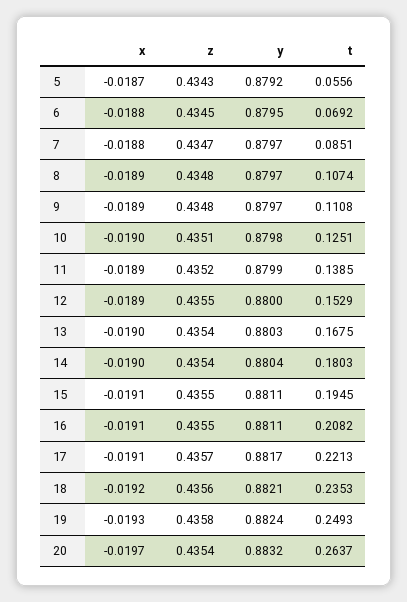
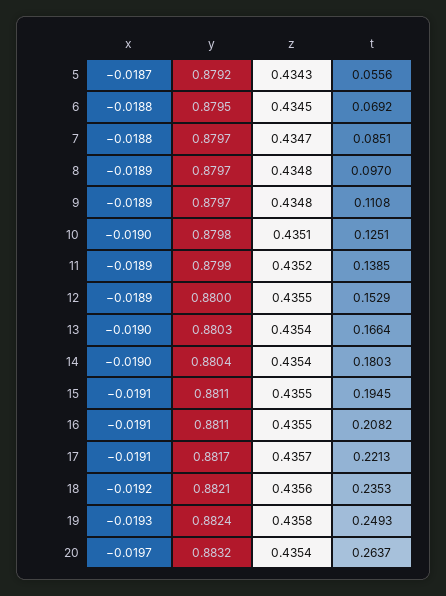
  {
    "x": {
      "5": -0.0187,
      "6": -0.0188,
      "7": -0.0188,
      "8": -0.0189,
      "9": -0.0189,
      "10": -0.019,
      "11": -0.0189,
      "12": -0.0189,
      "13": -0.019,
      "14": -0.019,
      "15": -0.0191,
      "16": -0.0191,
      "17": -0.0191,
      "18": -0.0192,
      "19": -0.0193,
      "20": -0.0197
    },
    "z": {
      "5": 0.4343,
      "6": 0.4345,
      "7": 0.4347,
      "8": 0.4348,
      "9": 0.4348,
      "10": 0.4351,
      "11": 0.4352,
      "12": 0.4355,
      "13": 0.4354,
      "14": 0.4354,
      "15": 0.4355,
      "16": 0.4355,
      "17": 0.4357,
      "18": 0.4356,
      "19": 0.4358,
      "20": 0.4354
    },
    "y": {
      "5": 0.8792,
      "6": 0.8795,
      "7": 0.8797,
      "8": 0.8797,
      "9": 0.8797,
      "10": 0.8798,
      "11": 0.8799,
      "12": 0.88,
      "13": 0.8803,
      "14": 0.8804,
      "15": 0.8811,
      "16": 0.8811,
      "17": 0.8817,
      "18": 0.8821,
      "19": 0.8824,
      "20": 0.8832
    },
    "t": {
      "5": 0.0556,
      "6": 0.0692,
      "7": 0.0851,
-     "8": 0.1074,
+     "8": 0.097,
      "9": 0.1108,
      "10": 0.1251,
      "11": 0.1385,
      "12": 0.1529,
-     "13": 0.1675,
+     "13": 0.1664,
      "14": 0.1803,
      "15": 0.1945,
      "16": 0.2082,
      "17": 0.2213,
      "18": 0.2353,
      "19": 0.2493,
      "20": 0.2637
    }
  }

